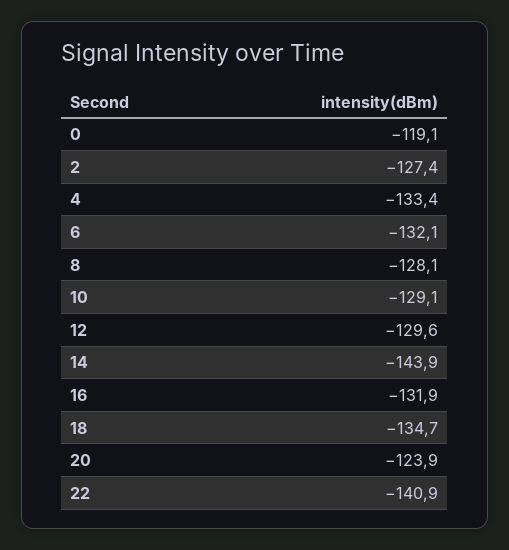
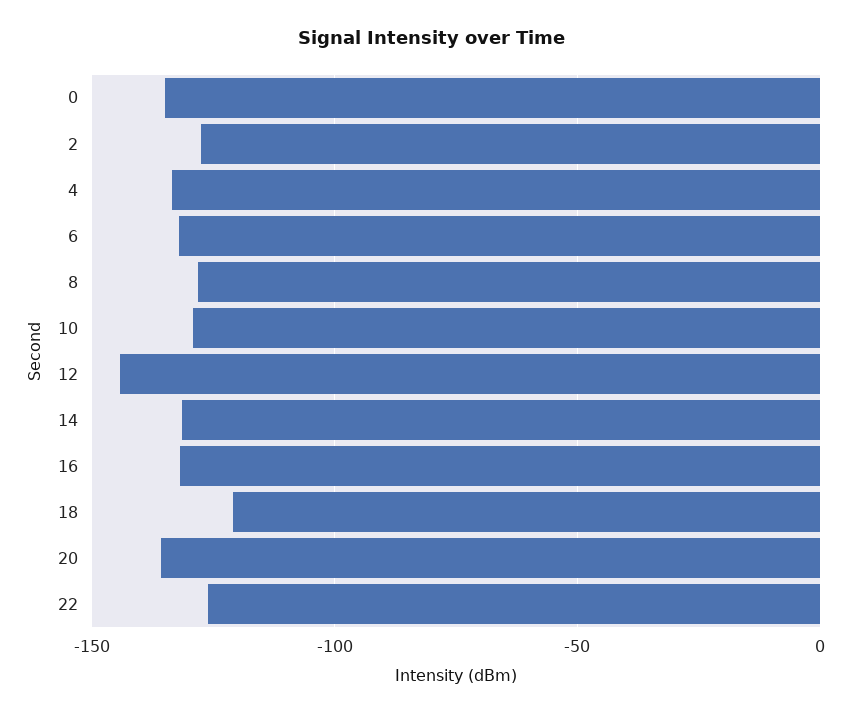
  {
-   "0": -119.1,
+   "0": -135,
    "2": -127.4,
    "4": -133.4,
    "6": -132.1,
    "8": -128.1,
    "10": -129.1,
-   "12": -129.6,
+   "12": -145,
-   "14": -143.9,
+   "14": -130,
    "16": -131.9,
-   "18": -134.7,
+   "18": -120,
-   "20": -123.9,
+   "20": -135,
-   "22": -140.9
+   "22": -125
  }

